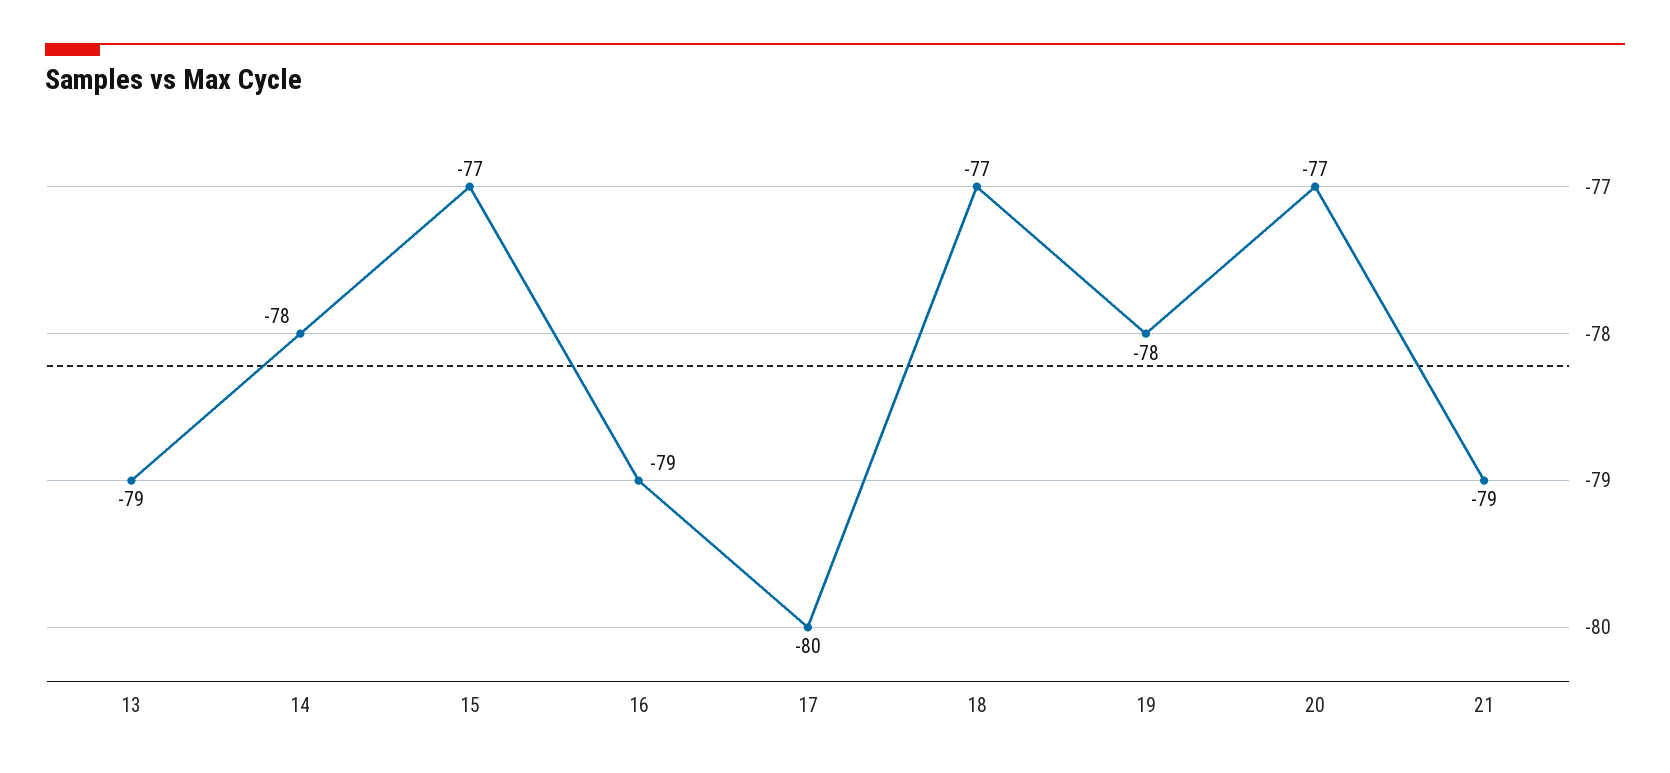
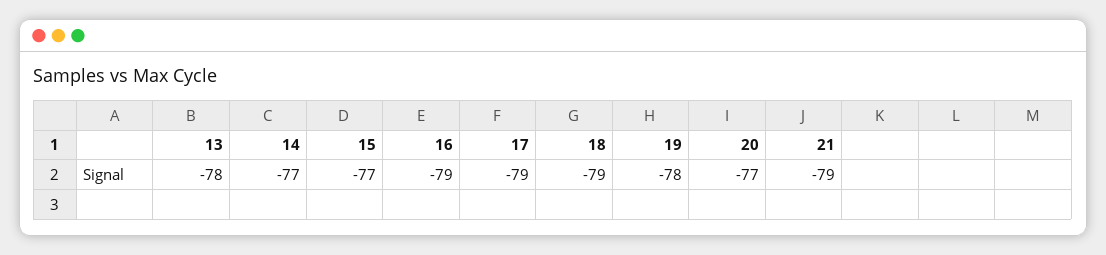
  {
-   "13": -79,
+   "13": -78,
-   "14": -78,
+   "14": -77,
    "15": -77,
    "16": -79,
-   "17": -80,
+   "17": -79,
-   "18": -77,
+   "18": -79,
    "19": -78,
    "20": -77,
    "21": -79
  }

